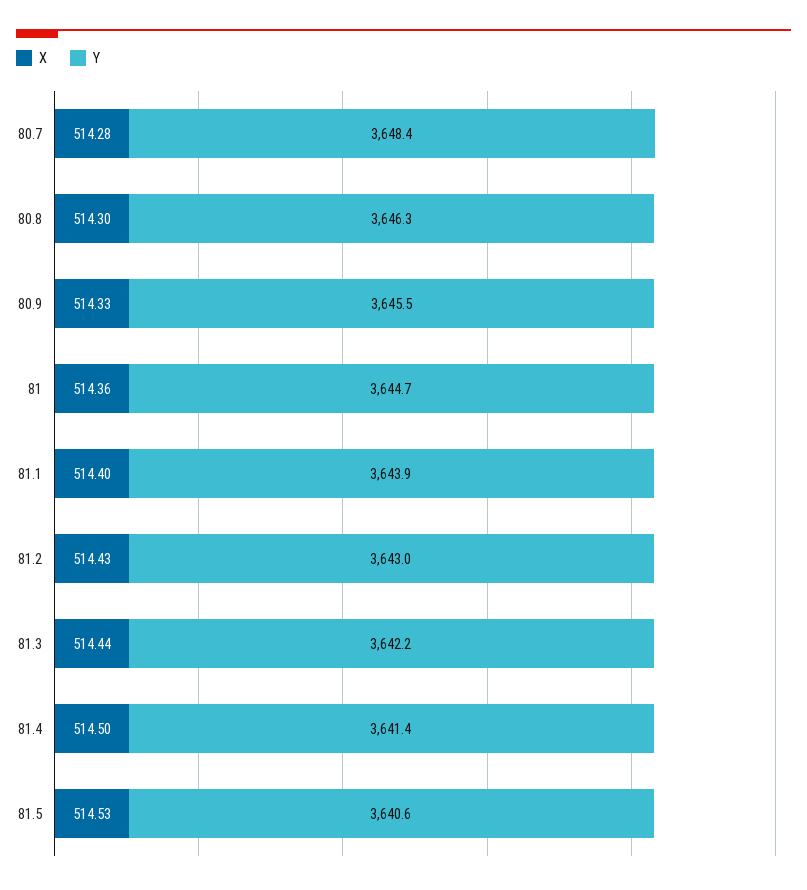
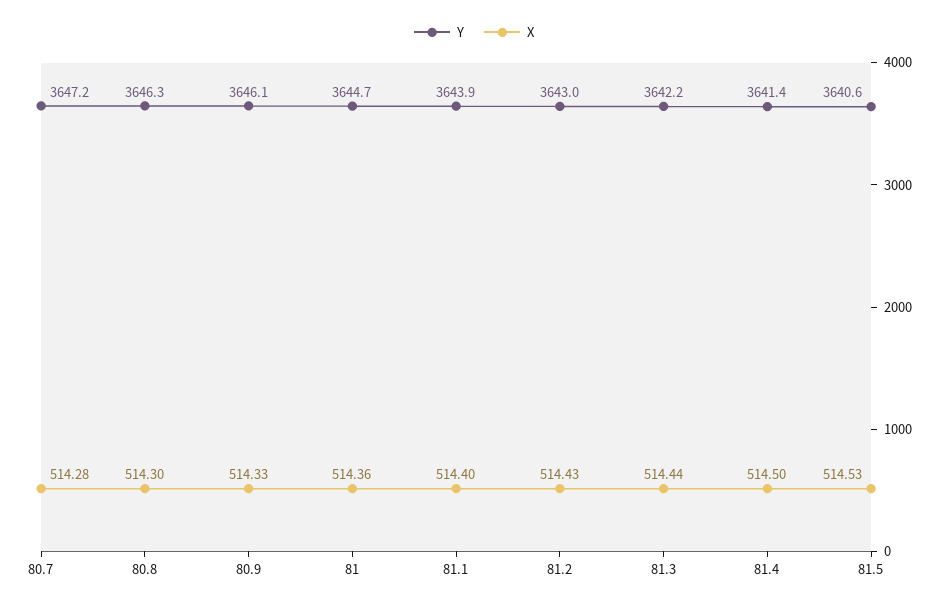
  {
    "X": {
      "80.7": 514.28,
      "80.8": 514.3,
      "80.9": 514.33,
      "81": 514.36,
      "81.1": 514.4,
      "81.2": 514.43,
      "81.3": 514.44,
      "81.4": 514.5,
      "81.5": 514.53
    },
    "Y": {
-     "80.7": 3648.4,
+     "80.7": 3647.2,
      "80.8": 3646.3,
-     "80.9": 3645.5,
+     "80.9": 3646.1,
      "81": 3644.7,
      "81.1": 3643.9,
      "81.2": 3643,
      "81.3": 3642.2,
      "81.4": 3641.4,
      "81.5": 3640.6
    }
  }

